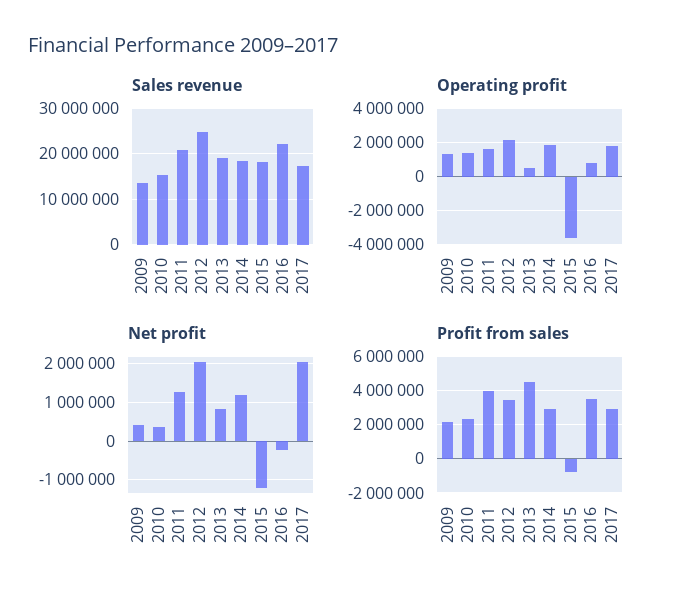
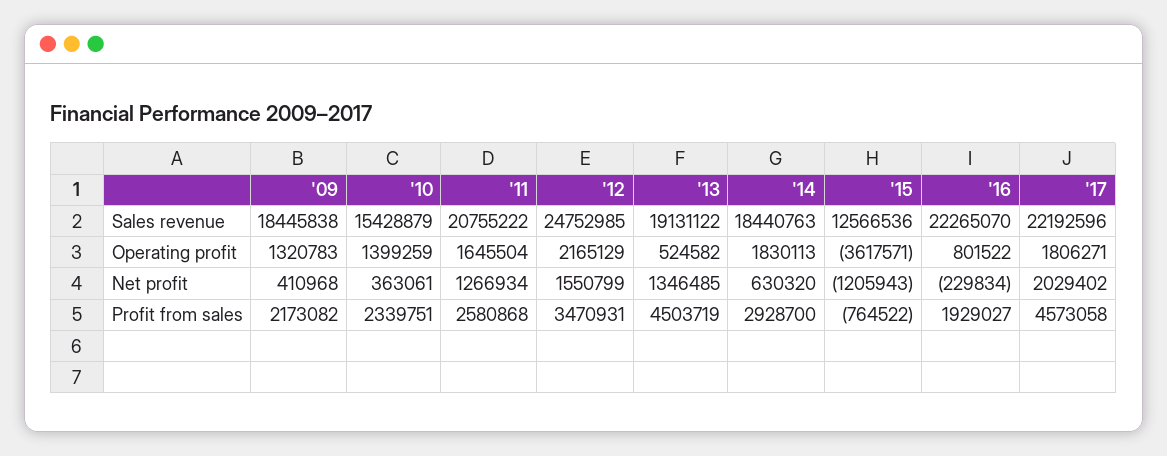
  {
    "Sales revenue": {
-     "2009": 14000000,
+     "2009": 18445838,
      "2010": 15428879,
      "2011": 20755222,
      "2012": 24752985,
      "2013": 19131122,
      "2014": 18440763,
-     "2015": 18000000,
+     "2015": 12566536,
      "2016": 22265070,
-     "2017": 18000000
+     "2017": 22192596
    },
    "Operating profit": {
      "2009": 1320783,
      "2010": 1399259,
      "2011": 1645504,
      "2012": 2165129,
      "2013": 524582,
      "2014": 1830113,
      "2015": -3617571,
      "2016": 801522,
      "2017": 1806271
    },
    "Net profit": {
      "2009": 410968,
      "2010": 363061,
      "2011": 1266934,
-     "2012": 2000000,
+     "2012": 1550799,
-     "2013": 800000,
+     "2013": 1346485,
-     "2014": 1200000,
+     "2014": 630320,
      "2015": -1205943,
      "2016": -229834,
      "2017": 2029402
    },
    "Profit from sales": {
      "2009": 2173082,
      "2010": 2339751,
-     "2011": 4000000,
+     "2011": 2580868,
      "2012": 3470931,
      "2013": 4503719,
      "2014": 2928700,
      "2015": -764522,
-     "2016": 3500000,
+     "2016": 1929027,
-     "2017": 3000000
+     "2017": 4573058
    }
  }

